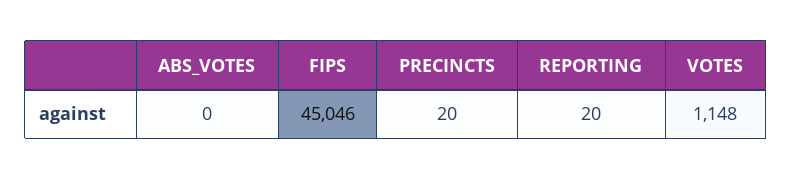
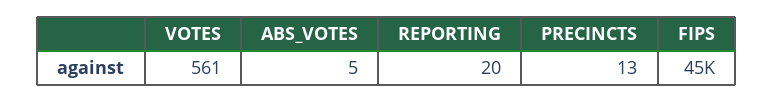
  {
-   "ABS_VOTES": 0,
+   "ABS_VOTES": 5,
    "FIPS": 45046,
-   "PRECINCTS": 20,
+   "PRECINCTS": 13,
    "REPORTING": 20,
-   "VOTES": 1148
+   "VOTES": 561
  }

